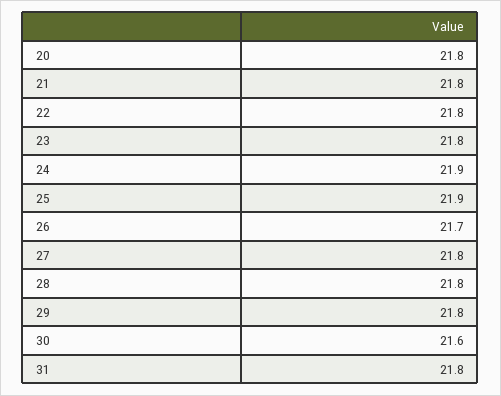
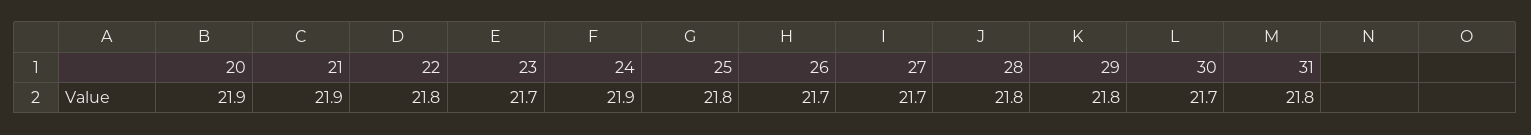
  {
-   "20": 21.8,
+   "20": 21.9,
-   "21": 21.8,
+   "21": 21.9,
    "22": 21.8,
-   "23": 21.8,
+   "23": 21.7,
    "24": 21.9,
-   "25": 21.9,
+   "25": 21.8,
    "26": 21.7,
-   "27": 21.8,
+   "27": 21.7,
    "28": 21.8,
    "29": 21.8,
-   "30": 21.6,
+   "30": 21.7,
    "31": 21.8
  }

